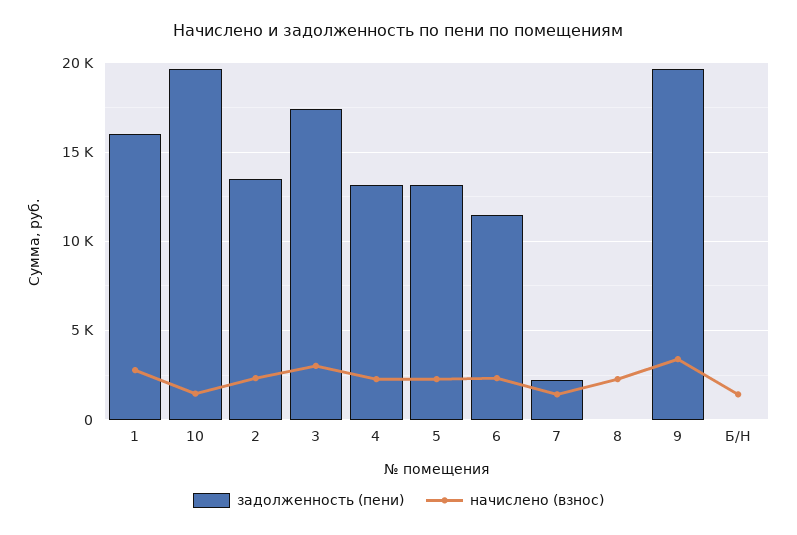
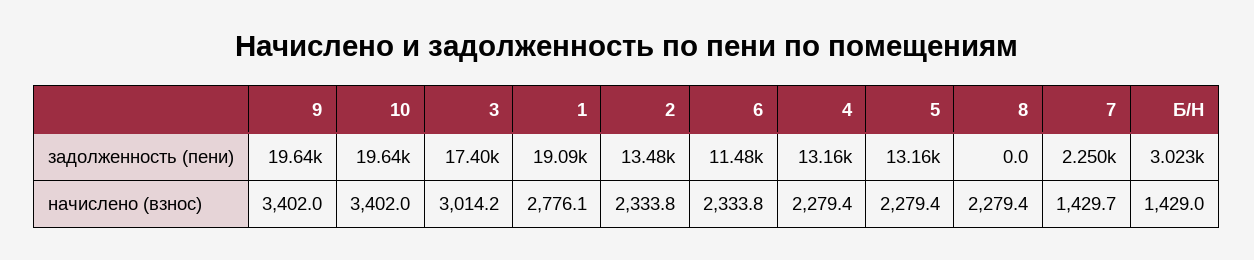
  {
    "задолженность (пени)": {
-     "1": 16000,
+     "1": 19090,
      "10": 19640,
      "2": 13480,
      "3": 17400,
      "4": 13160,
      "5": 13160,
      "6": 11480,
      "7": 2250,
      "8": 0,
      "9": 19640,
-     "Б/Н": 0
+     "Б/Н": 3023
    },
    "начислено (взнос)": {
      "1": 2776.1,
-     "10": 1500,
+     "10": 3402,
      "2": 2333.8,
      "3": 3014.2,
      "4": 2279.4,
      "5": 2279.4,
      "6": 2333.8,
      "7": 1429.7,
      "8": 2279.4,
      "9": 3402,
      "Б/Н": 1429
    }
  }

